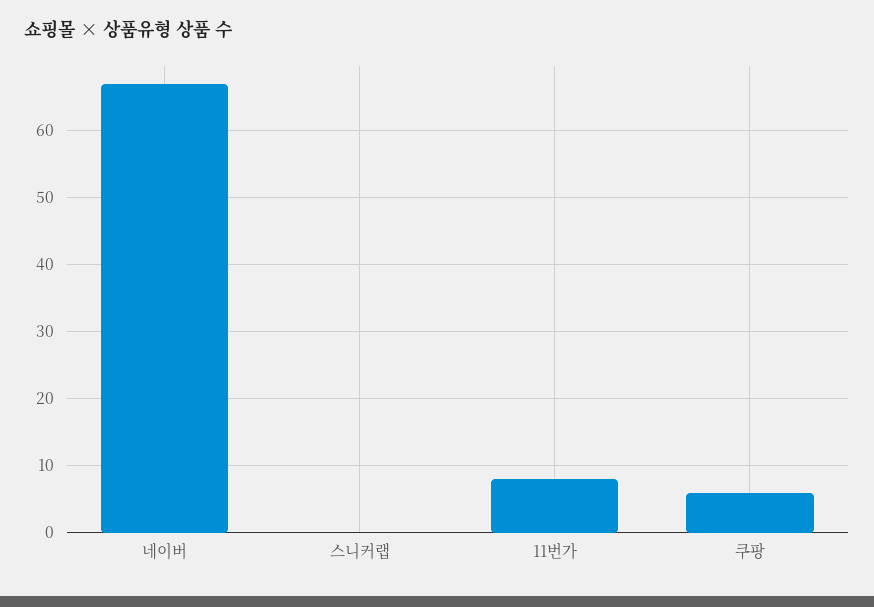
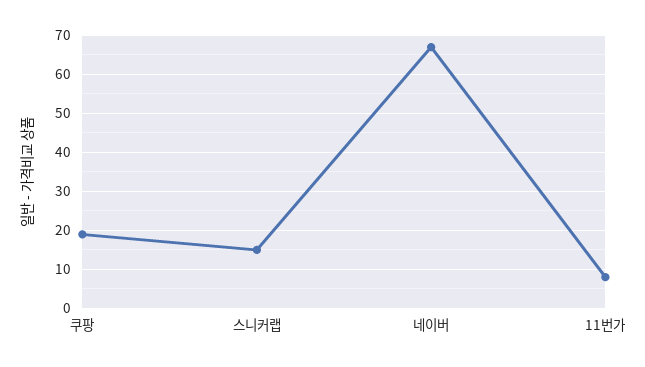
  {
    "네이버": 67,
-   "스니커랩": 0,
+   "스니커랩": 15,
    "11번가": 8,
-   "쿠팡": 6
+   "쿠팡": 20
  }

